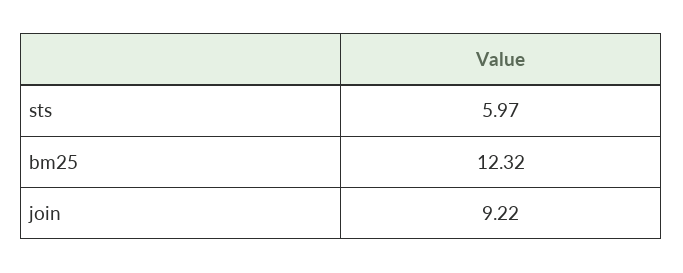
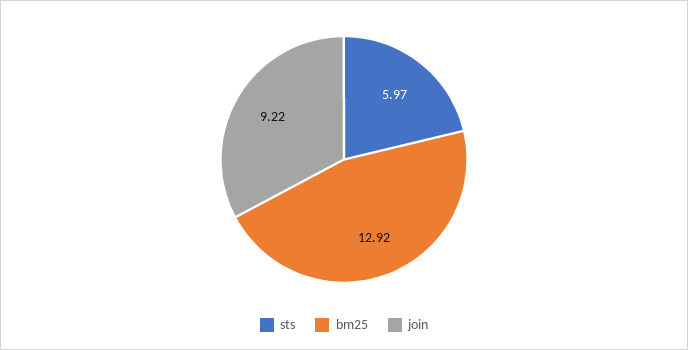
  {
    "sts": 5.97,
-   "bm25": 12.32,
+   "bm25": 12.92,
    "join": 9.22
  }

